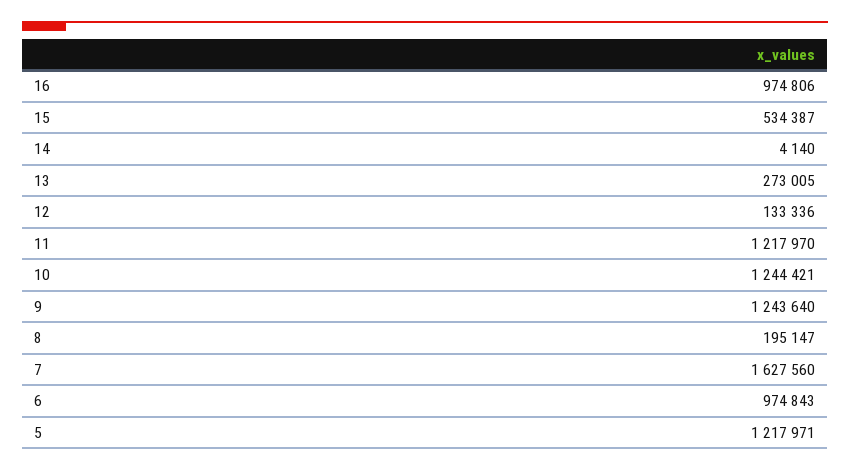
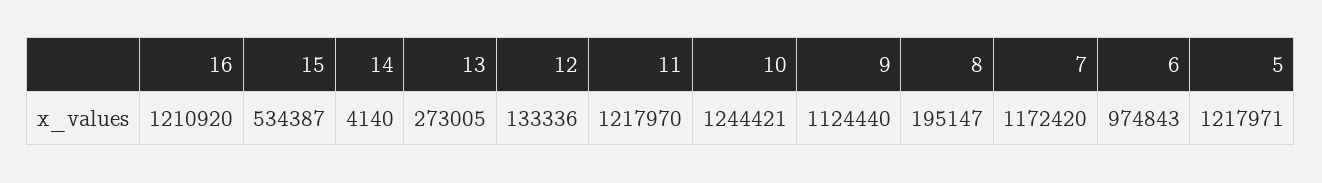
  {
-   "16": 974806,
+   "16": 1210920,
    "15": 534387,
    "14": 4140,
    "13": 273005,
    "12": 133336,
    "11": 1217970,
    "10": 1244421,
-   "9": 1243640,
+   "9": 1124440,
    "8": 195147,
-   "7": 1627560,
+   "7": 1172420,
    "6": 974843,
    "5": 1217971
  }

